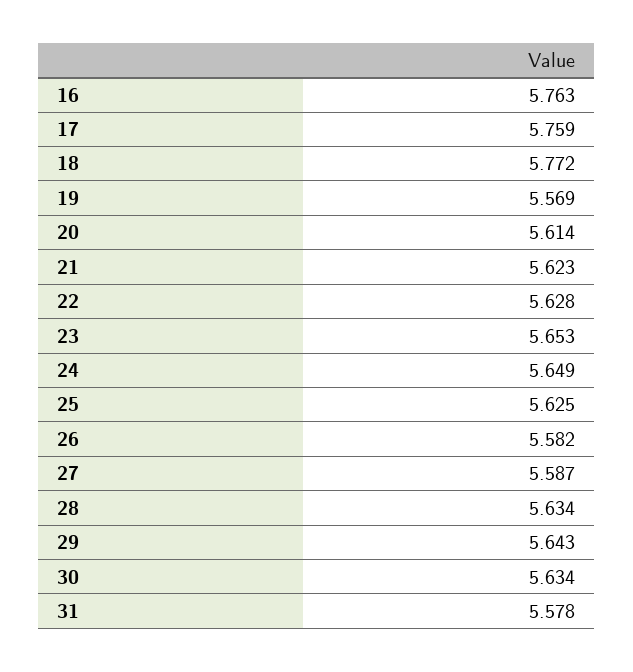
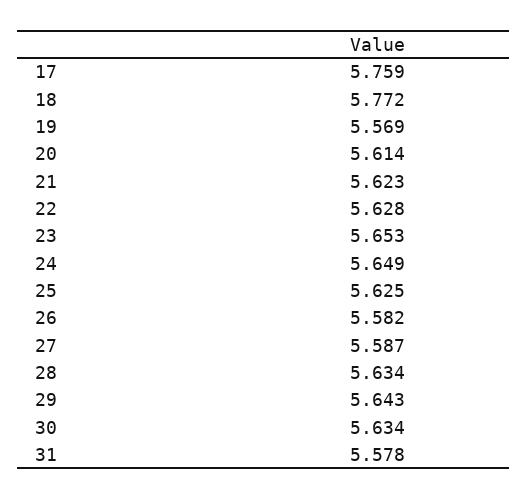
  {
-   "16": 5.763,
    "17": 5.759,
    "18": 5.772,
    "19": 5.569,
    "20": 5.614,
    "21": 5.623,
    "22": 5.628,
    "23": 5.653,
    "24": 5.649,
    "25": 5.625,
    "26": 5.582,
    "27": 5.587,
    "28": 5.634,
    "29": 5.643,
    "30": 5.634,
    "31": 5.578
  }

